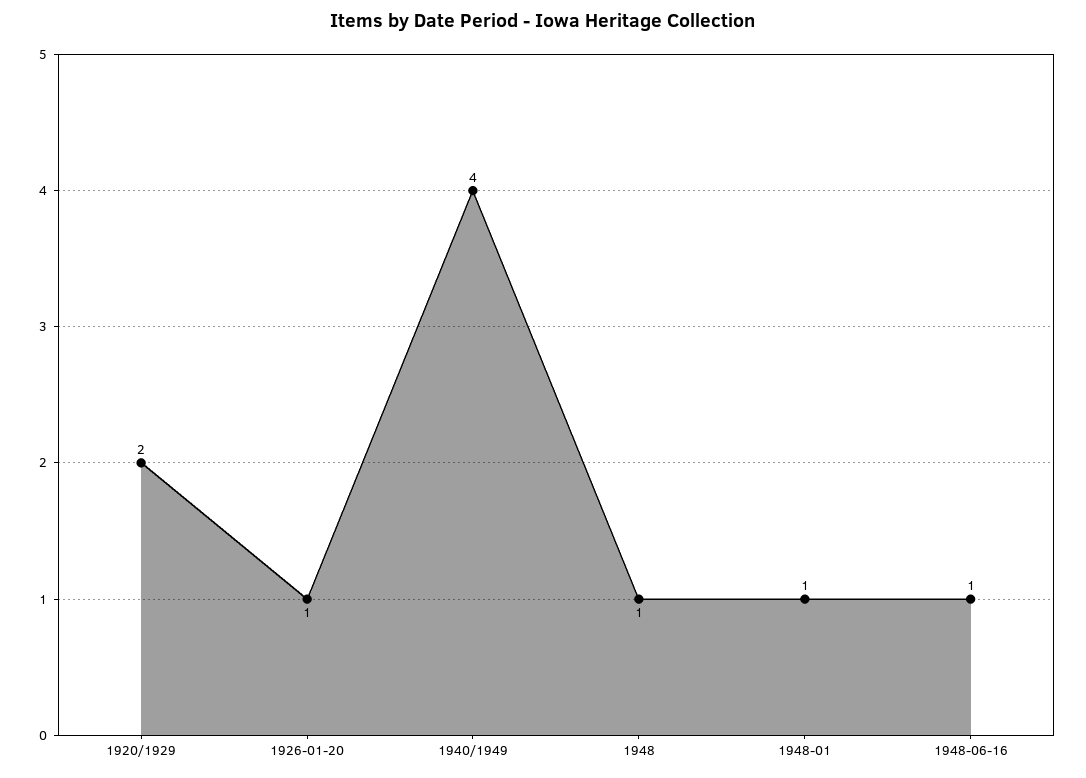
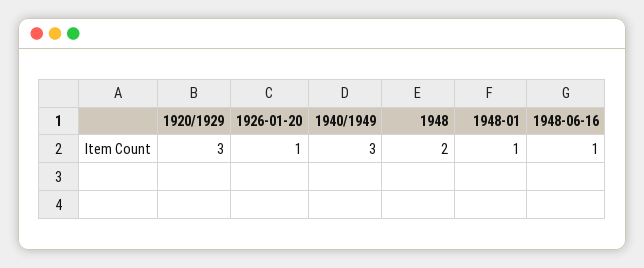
  {
-   "1920/1929": 2,
+   "1920/1929": 3,
    "1926-01-20": 1,
-   "1940/1949": 4,
+   "1940/1949": 3,
-   "1948": 1,
+   "1948": 2,
    "1948-01": 1,
    "1948-06-16": 1
  }

